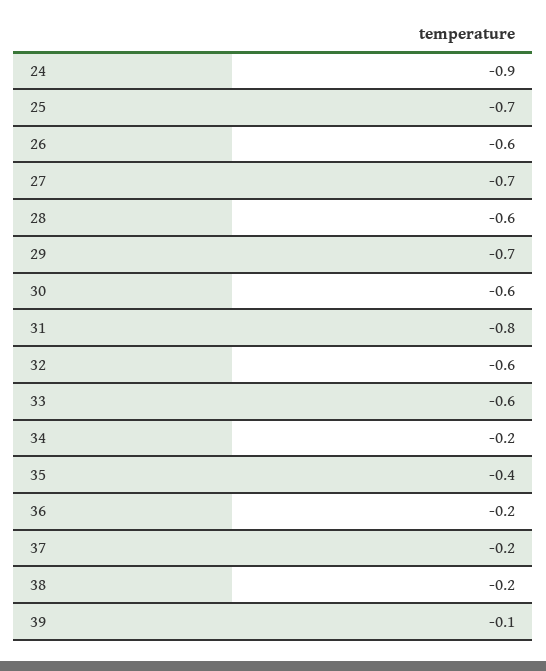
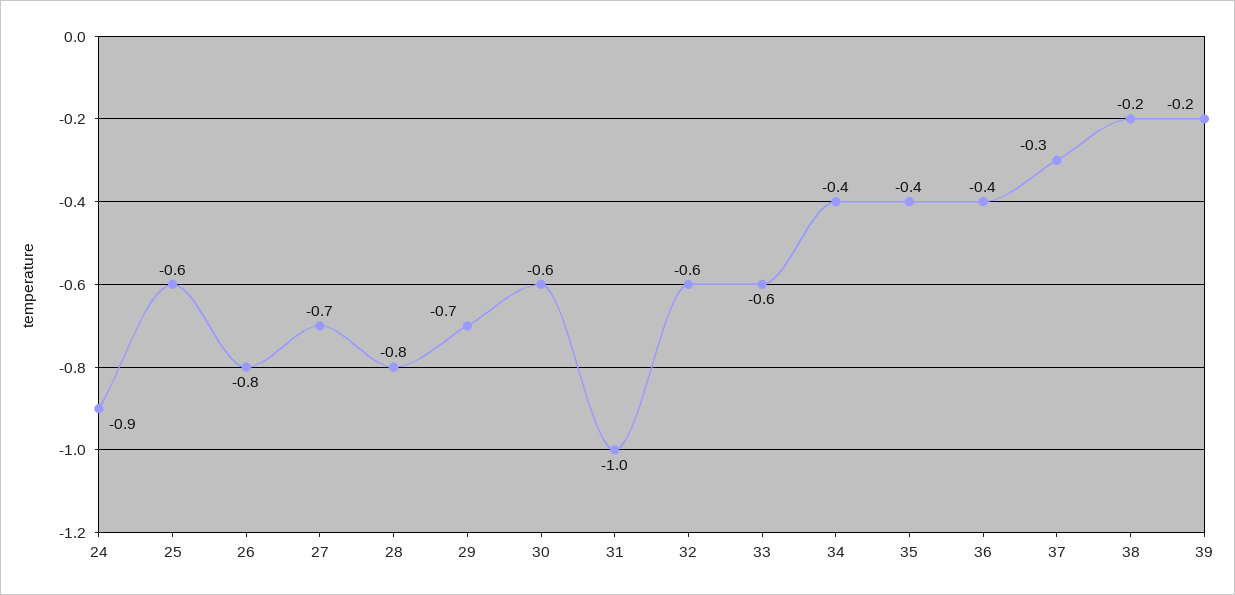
  {
    "24": -0.9,
-   "25": -0.7,
+   "25": -0.6,
-   "26": -0.6,
+   "26": -0.8,
    "27": -0.7,
-   "28": -0.6,
+   "28": -0.8,
    "29": -0.7,
    "30": -0.6,
-   "31": -0.8,
+   "31": -1,
    "32": -0.6,
    "33": -0.6,
-   "34": -0.2,
+   "34": -0.4,
    "35": -0.4,
-   "36": -0.2,
+   "36": -0.4,
-   "37": -0.2,
+   "37": -0.3,
    "38": -0.2,
-   "39": -0.1
+   "39": -0.2
  }

